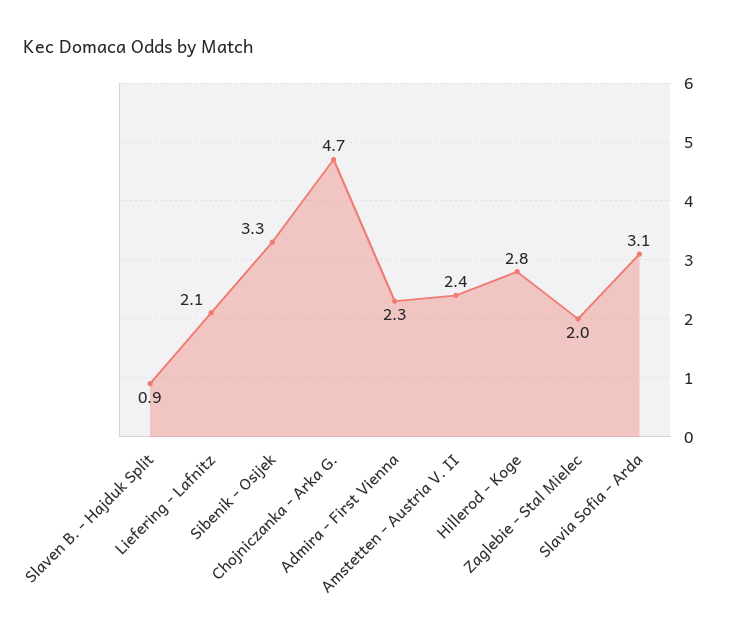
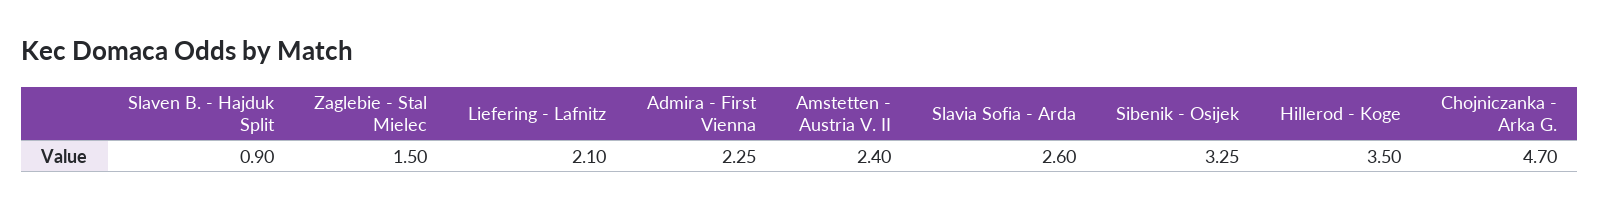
  {
    "Slaven B. - Hajduk Split": 0.9,
    "Liefering - Lafnitz": 2.1,
    "Sibenik - Osijek": 3.25,
    "Chojniczanka - Arka G.": 4.7,
    "Admira - First Vienna": 2.25,
    "Amstetten - Austria V. II": 2.4,
-   "Hillerod - Koge": 2.8,
+   "Hillerod - Koge": 3.5,
-   "Zaglebie - Stal Mielec": 2,
+   "Zaglebie - Stal Mielec": 1.5,
-   "Slavia Sofia - Arda": 3.1
+   "Slavia Sofia - Arda": 2.6
  }

